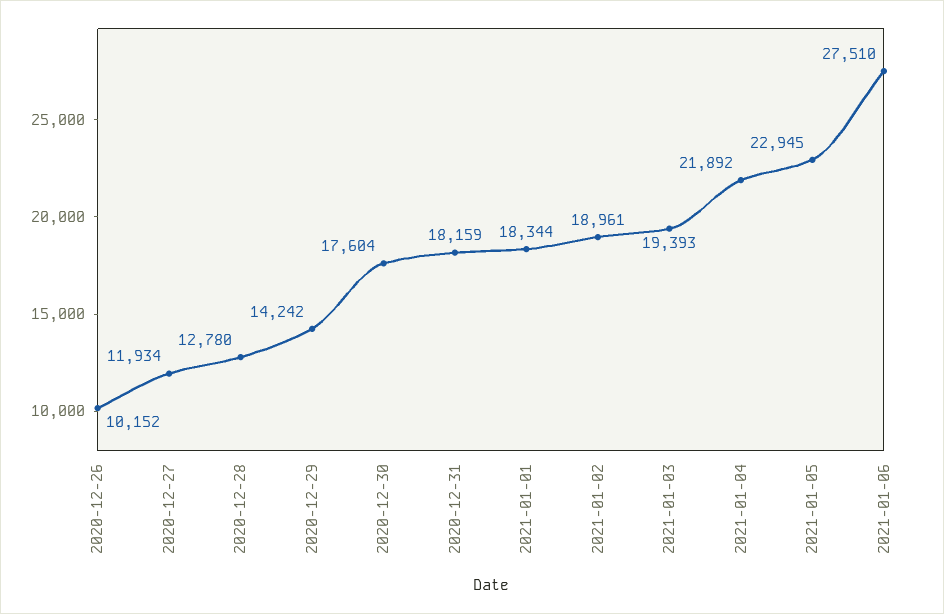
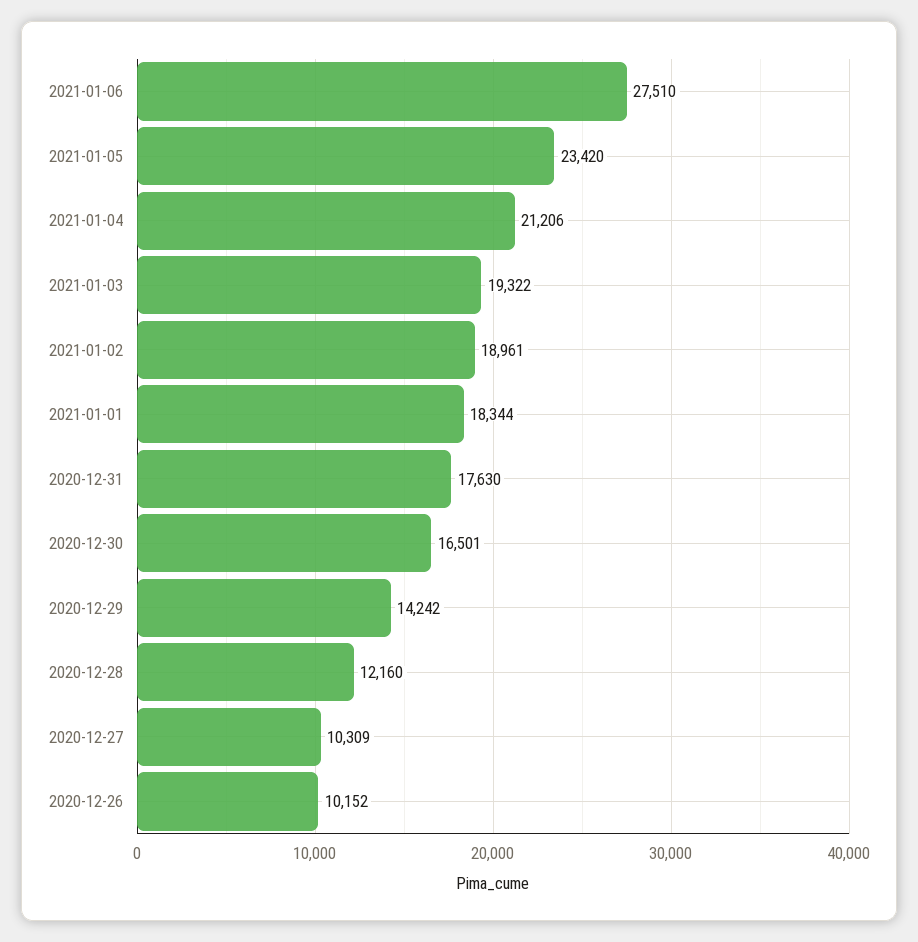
  {
    "2020-12-26": 10152,
-   "2020-12-27": 11934,
+   "2020-12-27": 10309,
-   "2020-12-28": 12780,
+   "2020-12-28": 12160,
    "2020-12-29": 14242,
-   "2020-12-30": 17604,
+   "2020-12-30": 16501,
-   "2020-12-31": 18159,
+   "2020-12-31": 17630,
    "2021-01-01": 18344,
    "2021-01-02": 18961,
-   "2021-01-03": 19393,
+   "2021-01-03": 19322,
-   "2021-01-04": 21892,
+   "2021-01-04": 21206,
-   "2021-01-05": 22945,
+   "2021-01-05": 23420,
    "2021-01-06": 27510
  }

